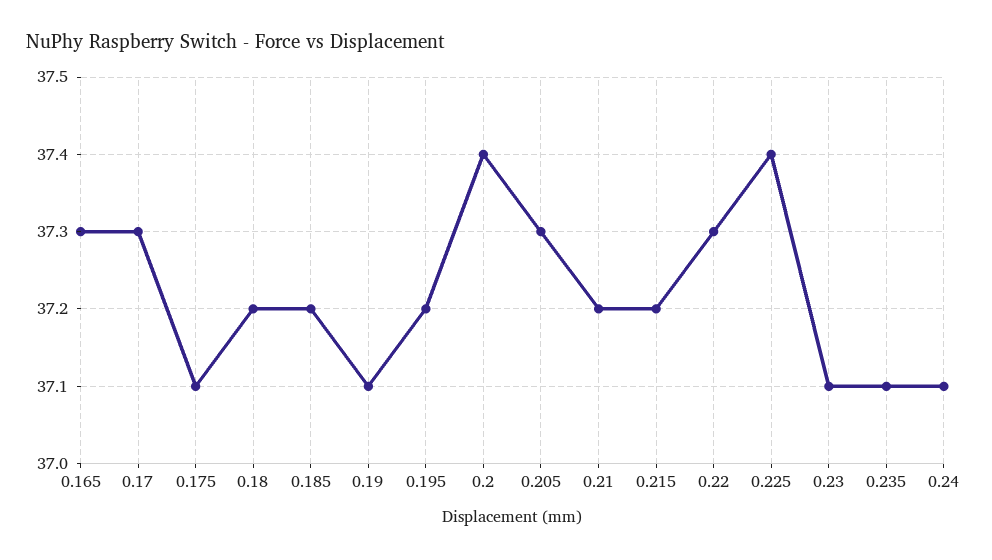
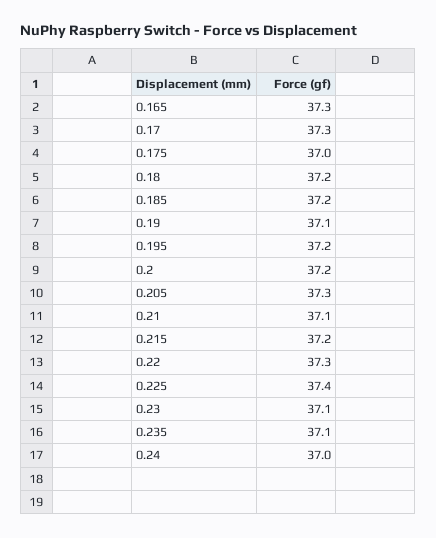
  {
    "0.165": 37.3,
    "0.17": 37.3,
-   "0.175": 37.1,
+   "0.175": 37,
    "0.18": 37.2,
    "0.185": 37.2,
    "0.19": 37.1,
    "0.195": 37.2,
-   "0.2": 37.4,
+   "0.2": 37.2,
    "0.205": 37.3,
-   "0.21": 37.2,
+   "0.21": 37.1,
    "0.215": 37.2,
    "0.22": 37.3,
    "0.225": 37.4,
    "0.23": 37.1,
    "0.235": 37.1,
-   "0.24": 37.1
+   "0.24": 37
  }

